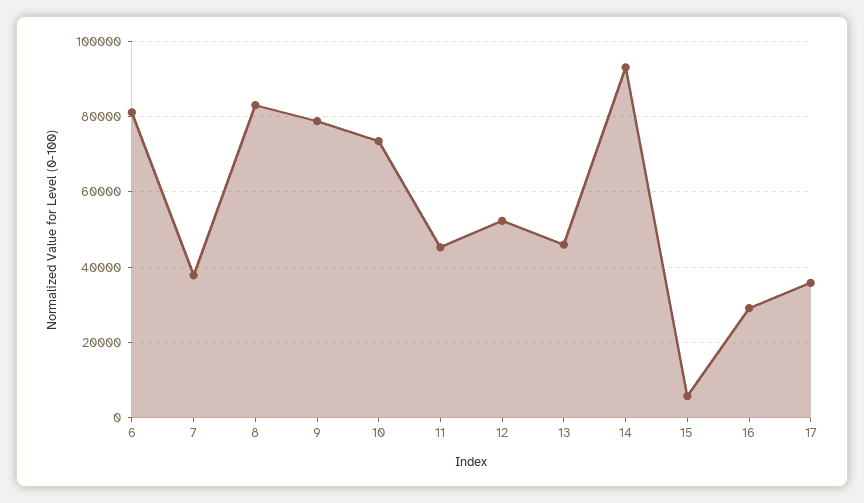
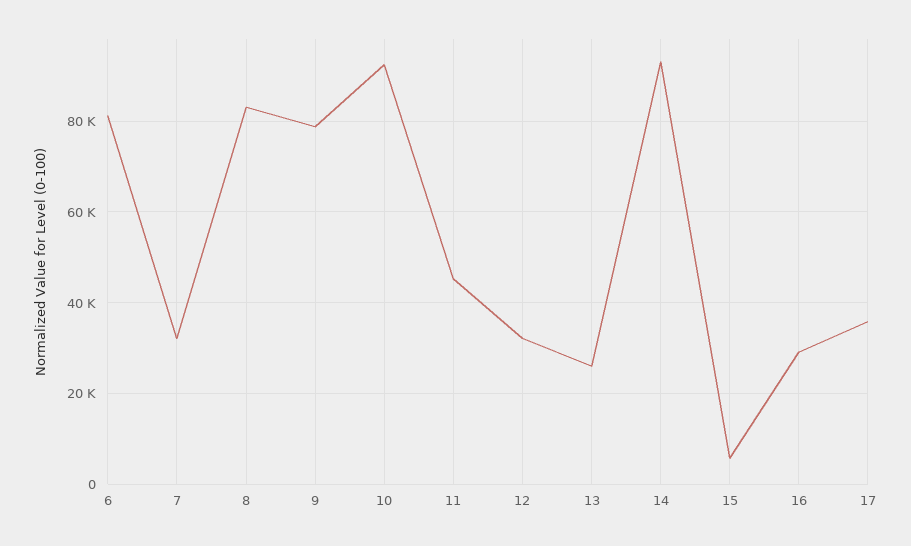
  {
    "6": 82000,
-   "7": 38000,
+   "7": 32000,
    "8": 84000,
    "9": 78000,
-   "10": 74000,
+   "10": 92000,
    "11": 46000,
-   "12": 52000,
+   "12": 32000,
-   "13": 46000,
+   "13": 26000,
    "14": 94000,
    "15": 6000,
    "16": 30000,
    "17": 36000
  }

